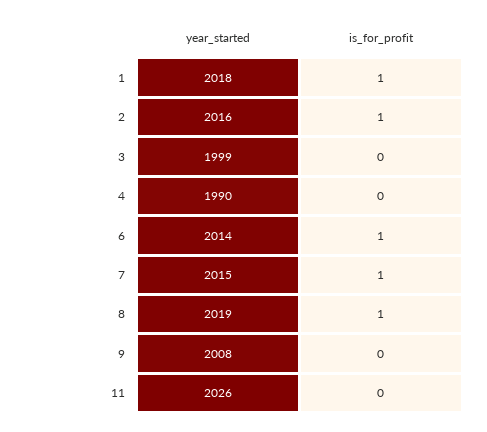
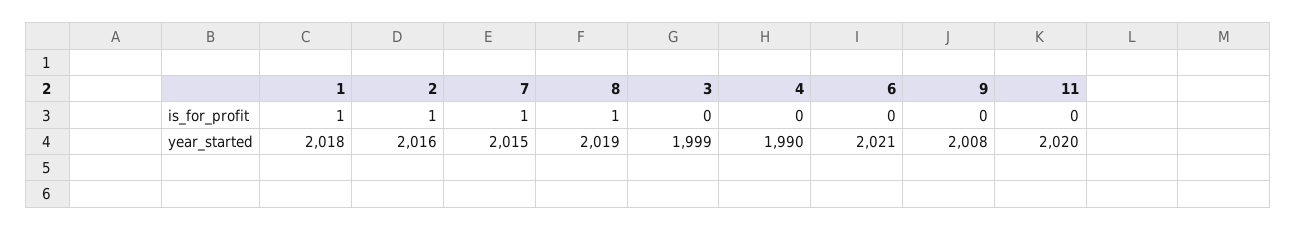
  {
    "year_started": {
      "1": 2018,
      "2": 2016,
      "3": 1999,
      "4": 1990,
-     "6": 2014,
+     "6": 2021,
      "7": 2015,
      "8": 2019,
      "9": 2008,
-     "11": 2026
+     "11": 2020
    },
    "is_for_profit": {
      "1": 1,
      "2": 1,
      "3": 0,
      "4": 0,
-     "6": 1,
+     "6": 0,
      "7": 1,
      "8": 1,
      "9": 0,
      "11": 0
    }
  }

